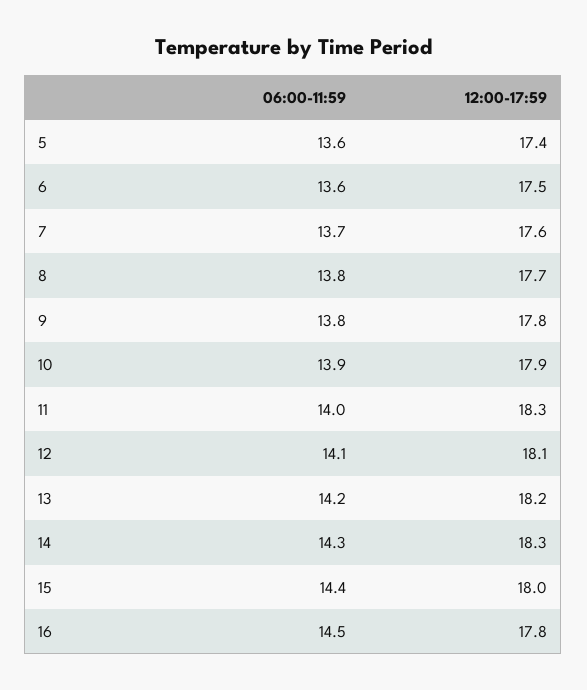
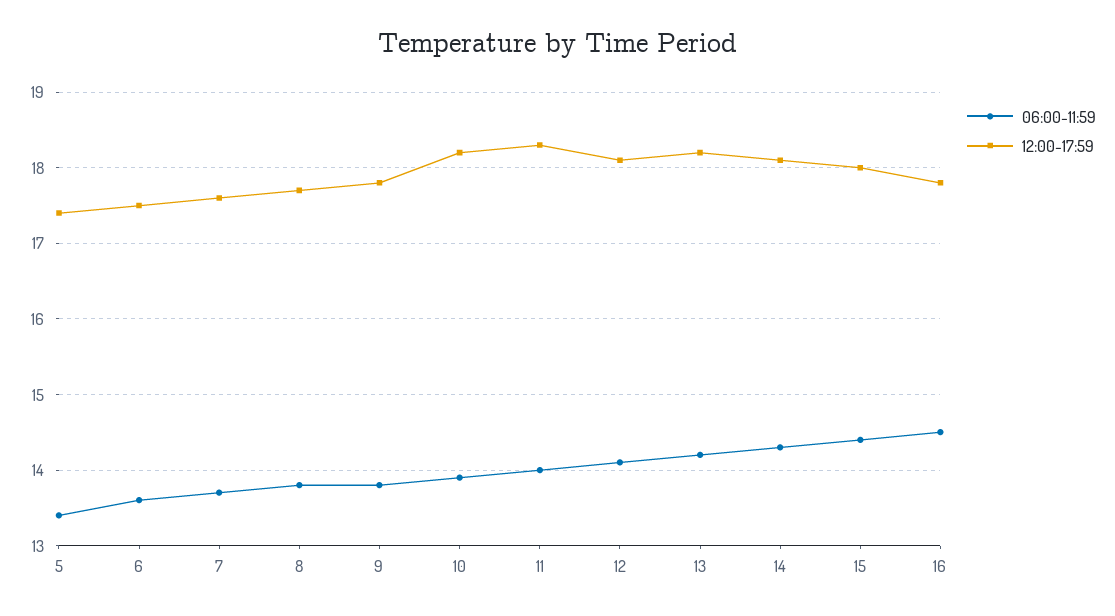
  {
    "06:00-11:59": {
-     "5": 13.6,
+     "5": 13.4,
      "6": 13.6,
      "7": 13.7,
      "8": 13.8,
      "9": 13.8,
      "10": 13.9,
      "11": 14,
      "12": 14.1,
      "13": 14.2,
      "14": 14.3,
      "15": 14.4,
      "16": 14.5
    },
    "12:00-17:59": {
      "5": 17.4,
      "6": 17.5,
      "7": 17.6,
      "8": 17.7,
      "9": 17.8,
-     "10": 17.9,
+     "10": 18.2,
      "11": 18.3,
      "12": 18.1,
      "13": 18.2,
-     "14": 18.3,
+     "14": 18.1,
      "15": 18,
      "16": 17.8
    }
  }

